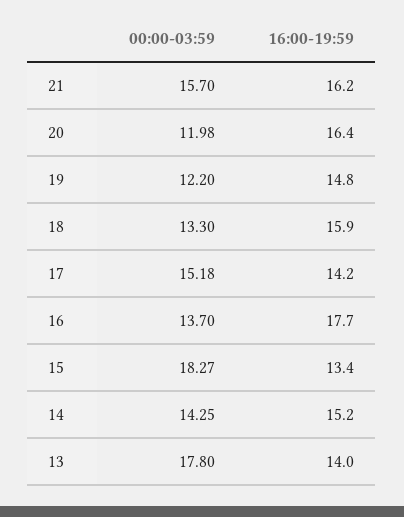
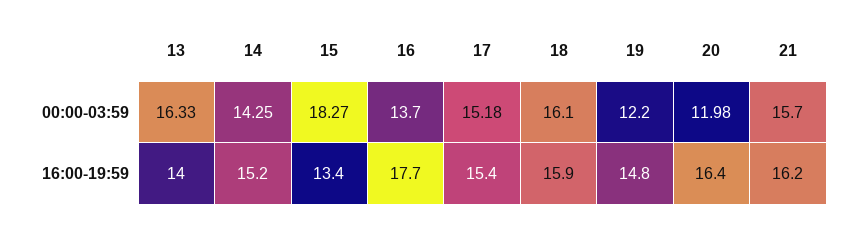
  {
    "00:00-03:59": {
      "21": 15.7,
      "20": 11.98,
      "19": 12.2,
-     "18": 13.3,
+     "18": 16.1,
      "17": 15.18,
      "16": 13.7,
      "15": 18.27,
      "14": 14.25,
-     "13": 17.8
+     "13": 16.33
    },
    "16:00-19:59": {
      "21": 16.2,
      "20": 16.4,
      "19": 14.8,
      "18": 15.9,
-     "17": 14.2,
+     "17": 15.4,
      "16": 17.7,
      "15": 13.4,
      "14": 15.2,
      "13": 14
    }
  }

